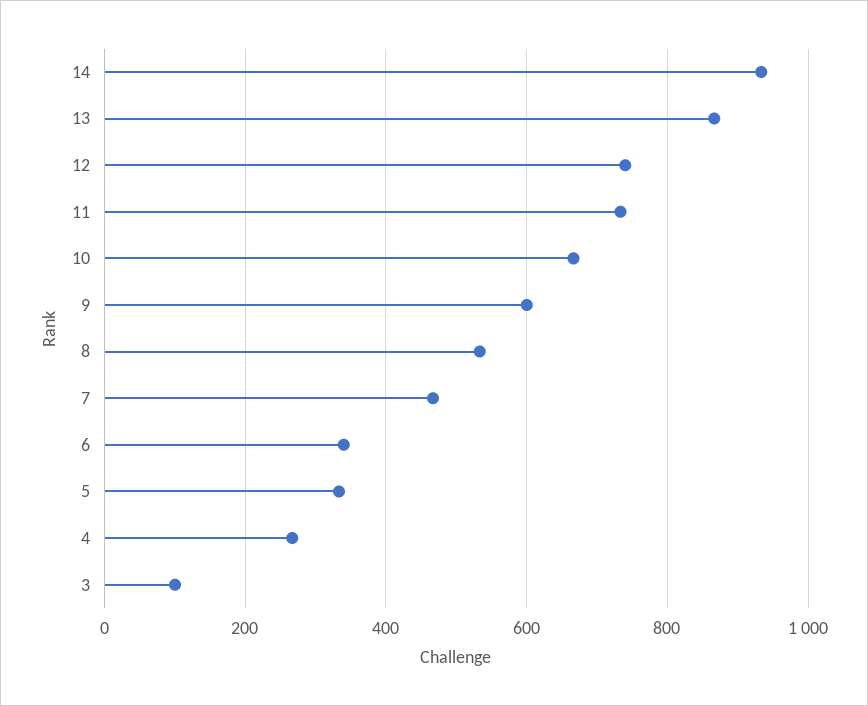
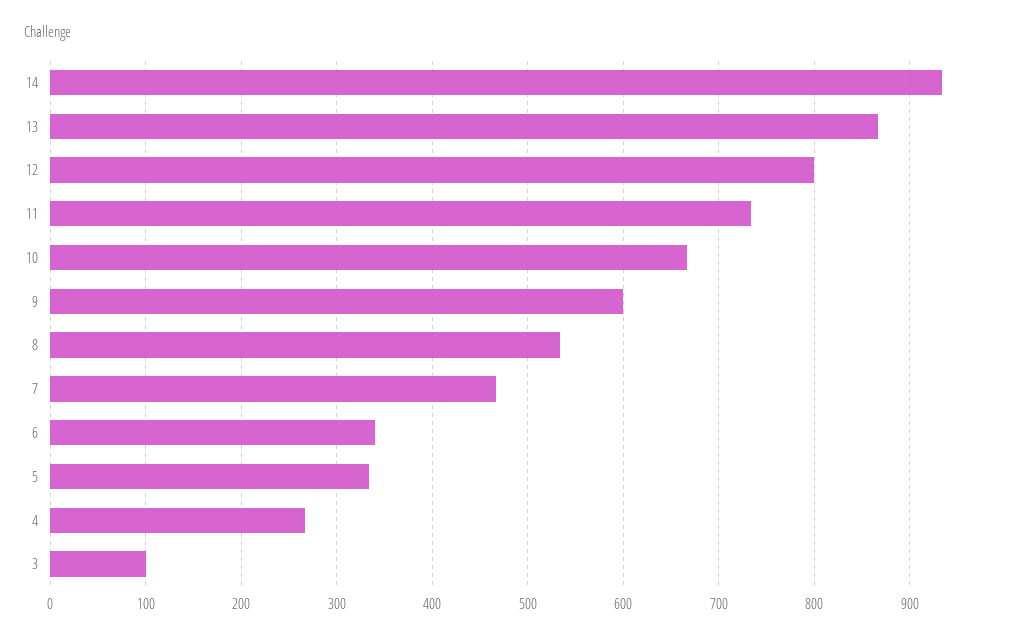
  {
    "14": 930,
    "13": 870,
-   "12": 740,
+   "12": 800,
    "11": 730,
    "10": 670,
    "9": 600,
    "8": 530,
    "7": 470,
    "6": 340,
    "5": 330,
    "4": 270,
    "3": 100
  }

